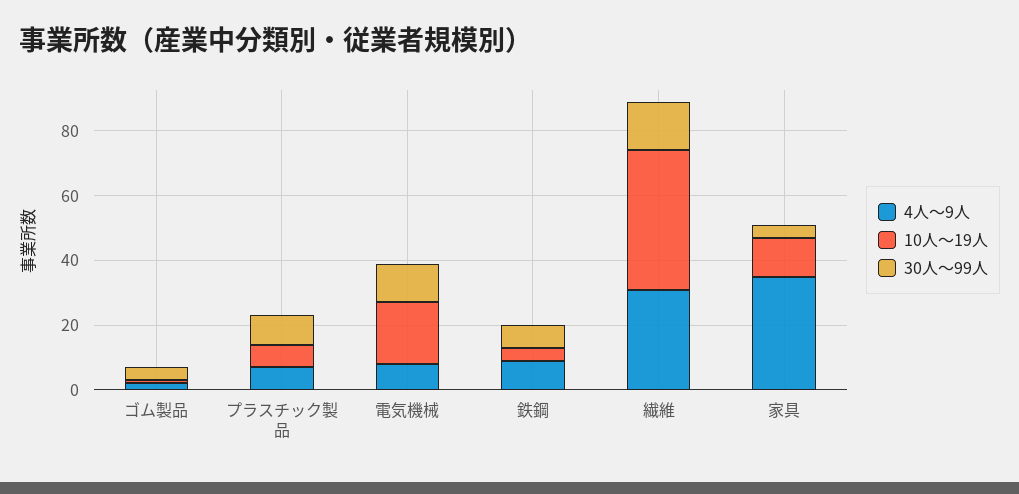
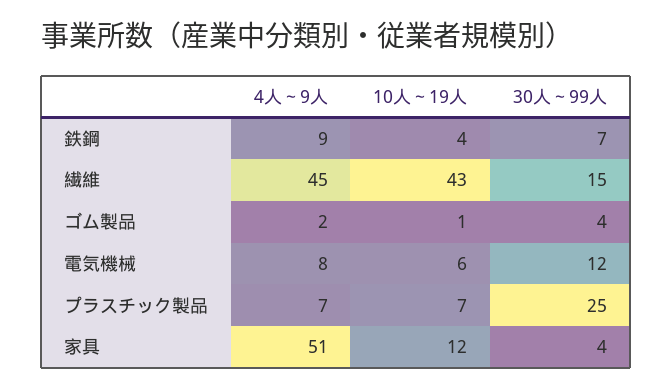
  {
    "4人～9人": {
      "ゴム製品": 2,
      "プラスチック製品": 7,
      "電気機械": 8,
      "鉄鋼": 9,
-     "繊維": 30,
+     "繊維": 45,
-     "家具": 35
+     "家具": 51
    },
    "10人～19人": {
      "ゴム製品": 1,
      "プラスチック製品": 7,
-     "電気機械": 20,
+     "電気機械": 6,
      "鉄鋼": 4,
      "繊維": 43,
      "家具": 12
    },
    "30人～99人": {
      "ゴム製品": 4,
-     "プラスチック製品": 10,
+     "プラスチック製品": 25,
      "電気機械": 12,
      "鉄鋼": 7,
      "繊維": 15,
      "家具": 4
    }
  }

